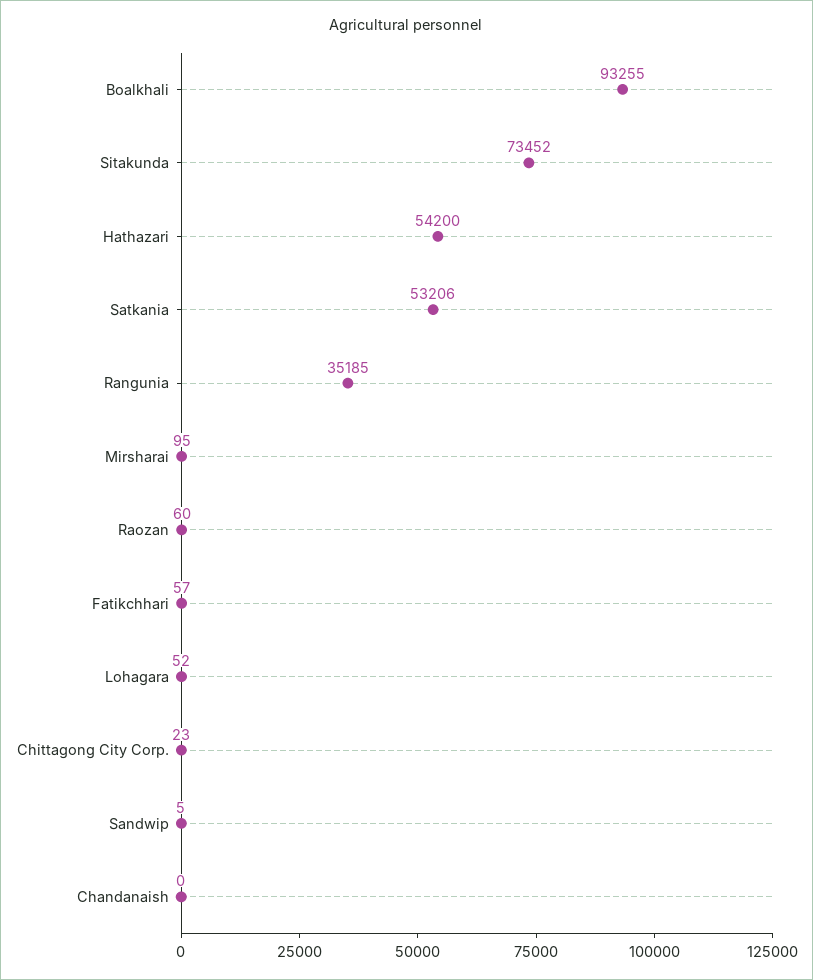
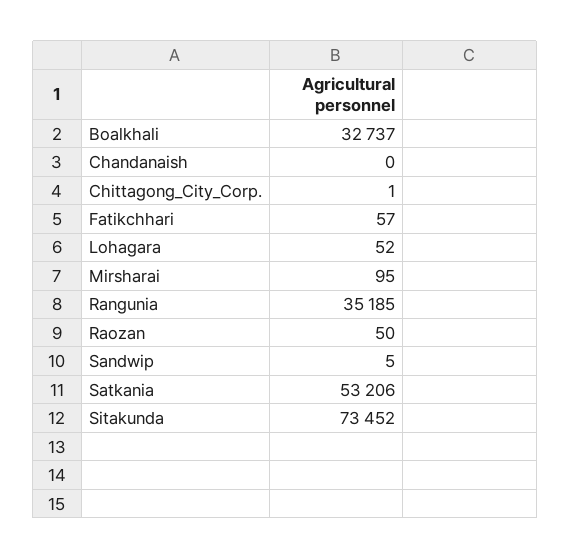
  {
-   "Boalkhali": 93255,
+   "Boalkhali": 32737,
    "Sitakunda": 73452,
-   "Hathazari": 54200,
    "Satkania": 53206,
    "Rangunia": 35185,
    "Mirsharai": 95,
-   "Raozan": 60,
+   "Raozan": 50,
    "Fatikchhari": 57,
    "Lohagara": 52,
-   "Chittagong City Corp.": 23,
+   "Chittagong City Corp.": 1,
    "Sandwip": 5,
    "Chandanaish": 0
  }

